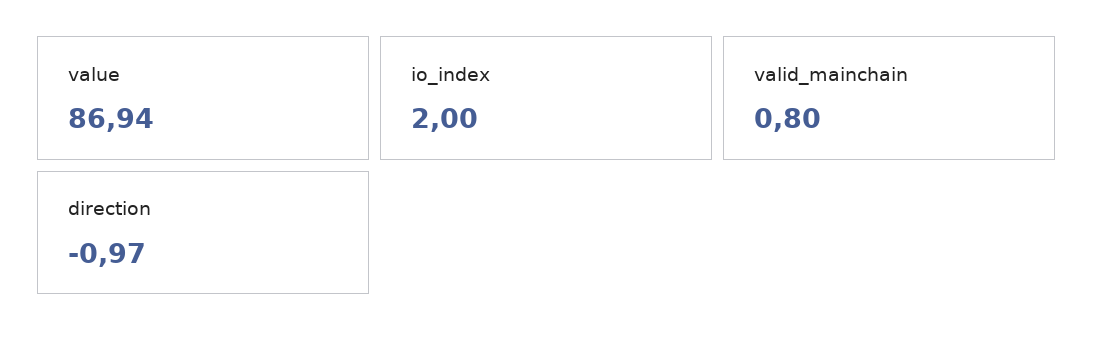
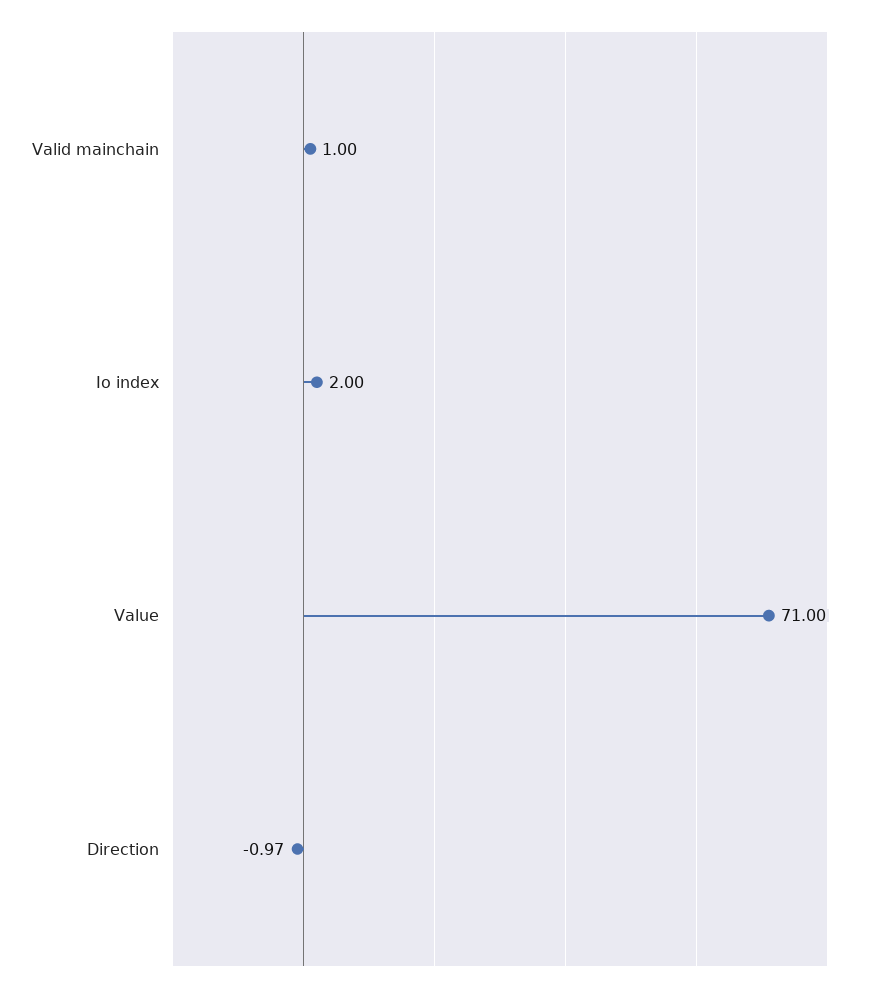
  {
-   "value": 86.94,
+   "value": 71,
    "io_index": 2,
-   "valid_mainchain": 0.8,
+   "valid_mainchain": 1,
    "direction": -0.97
  }

